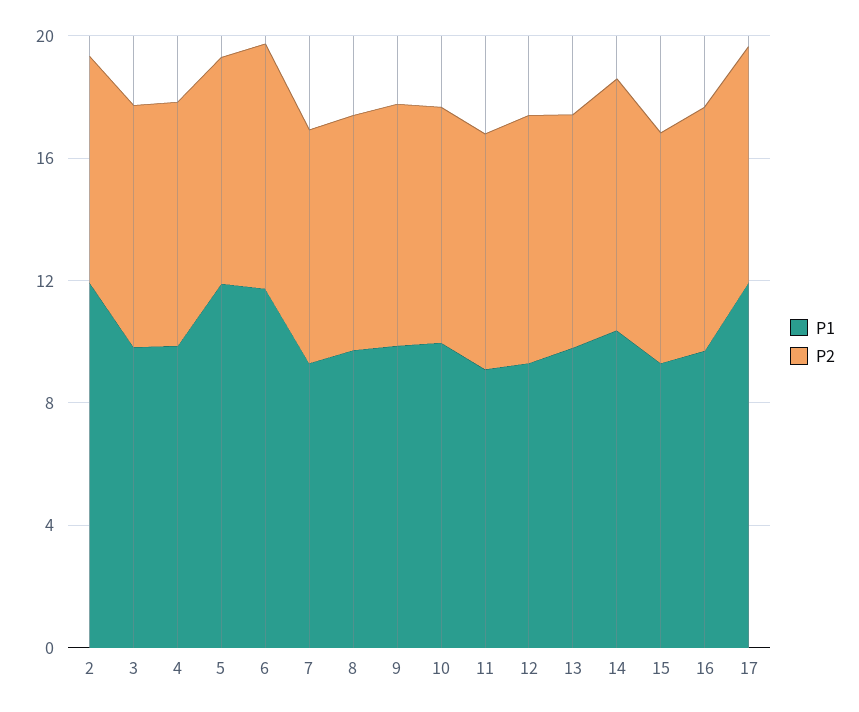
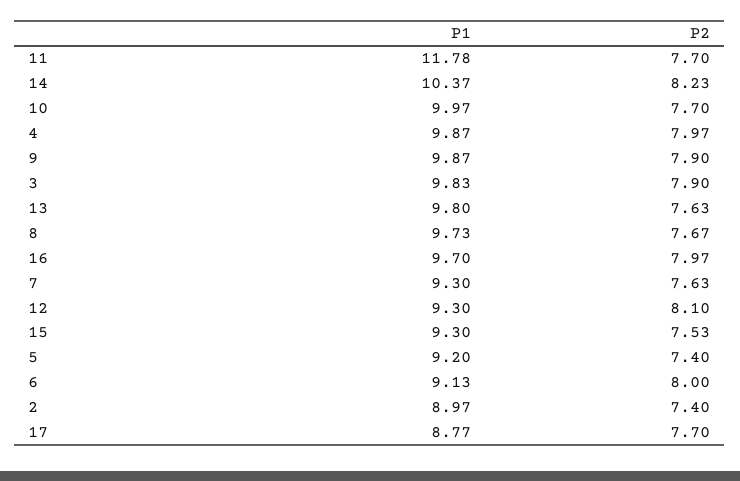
  {
    "P1": {
-     "2": 12,
+     "2": 8.97,
      "3": 9.83,
      "4": 9.87,
-     "5": 12,
+     "5": 9.2,
-     "6": 12,
+     "6": 9.13,
      "7": 9.3,
      "8": 9.73,
      "9": 9.87,
      "10": 9.97,
-     "11": 9,
+     "11": 11.78,
      "12": 9.3,
      "13": 9.8,
      "14": 10.37,
      "15": 9.3,
      "16": 9.7,
-     "17": 12
+     "17": 8.77
    },
    "P2": {
      "2": 7.4,
      "3": 7.9,
      "4": 7.97,
      "5": 7.4,
      "6": 8,
      "7": 7.63,
      "8": 7.67,
      "9": 7.9,
      "10": 7.7,
      "11": 7.7,
      "12": 8.1,
      "13": 7.63,
      "14": 8.23,
      "15": 7.53,
      "16": 7.97,
      "17": 7.7
    }
  }

